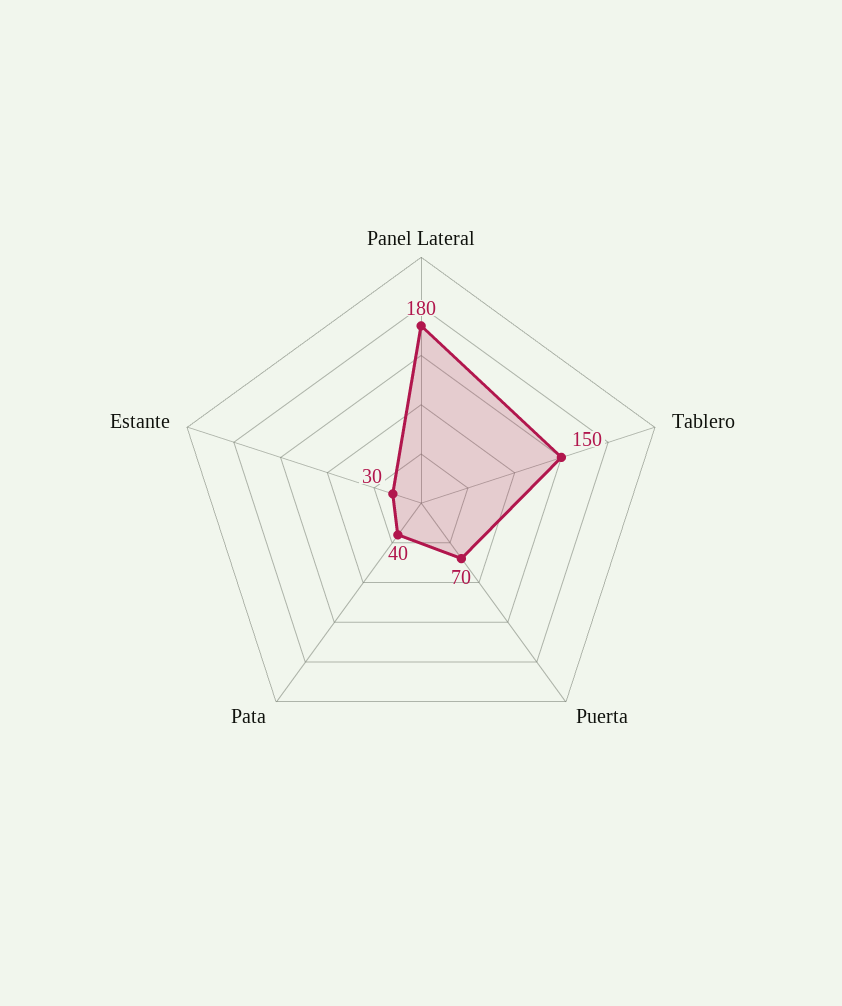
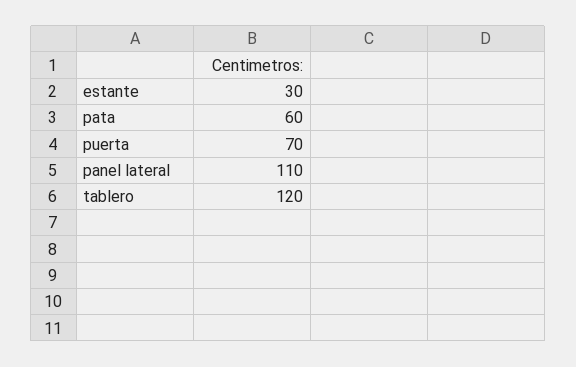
  {
-   "Panel Lateral": 180,
+   "Panel Lateral": 110,
-   "Tablero": 150,
+   "Tablero": 120,
    "Puerta": 70,
-   "Pata": 40,
+   "Pata": 60,
    "Estante": 30
  }

